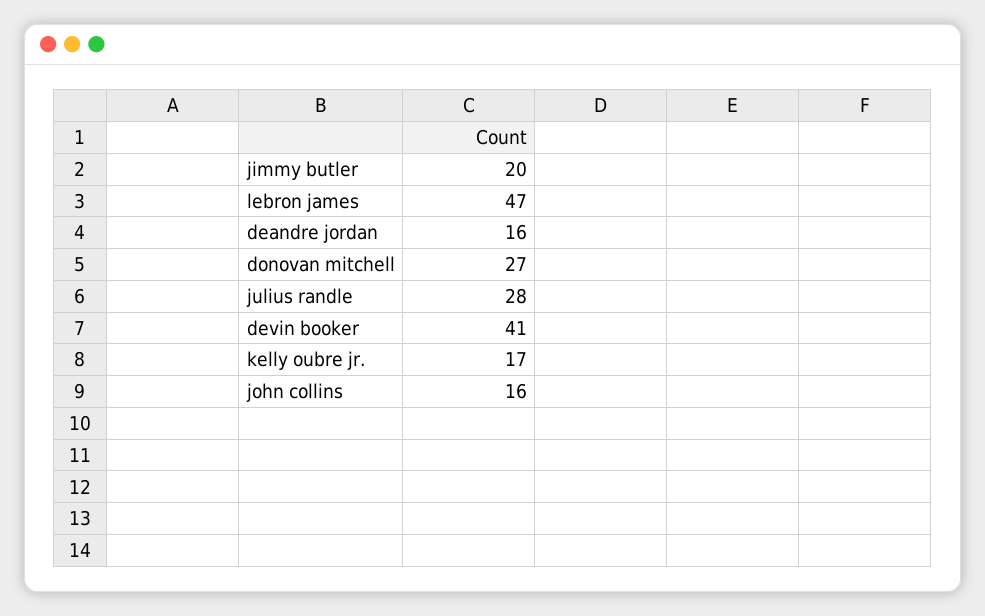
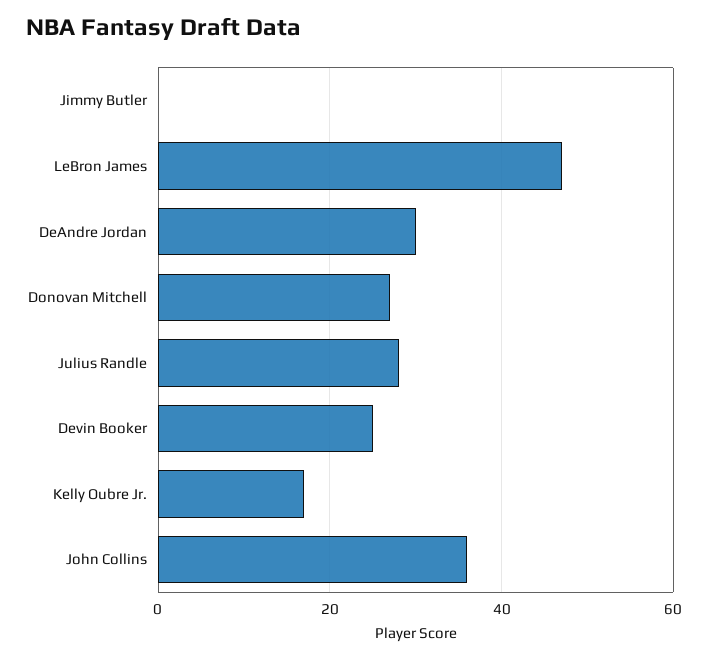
  {
-   "jimmy butler": 20,
+   "jimmy butler": 0,
    "lebron james": 47,
-   "deandre jordan": 16,
+   "deandre jordan": 30,
    "donovan mitchell": 27,
    "julius randle": 28,
-   "devin booker": 41,
+   "devin booker": 25,
    "kelly oubre jr.": 17,
-   "john collins": 16
+   "john collins": 35
  }

